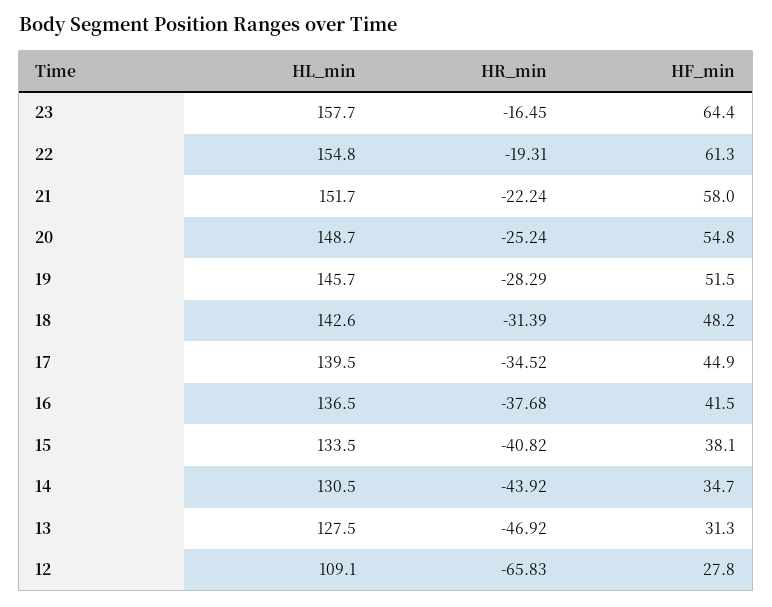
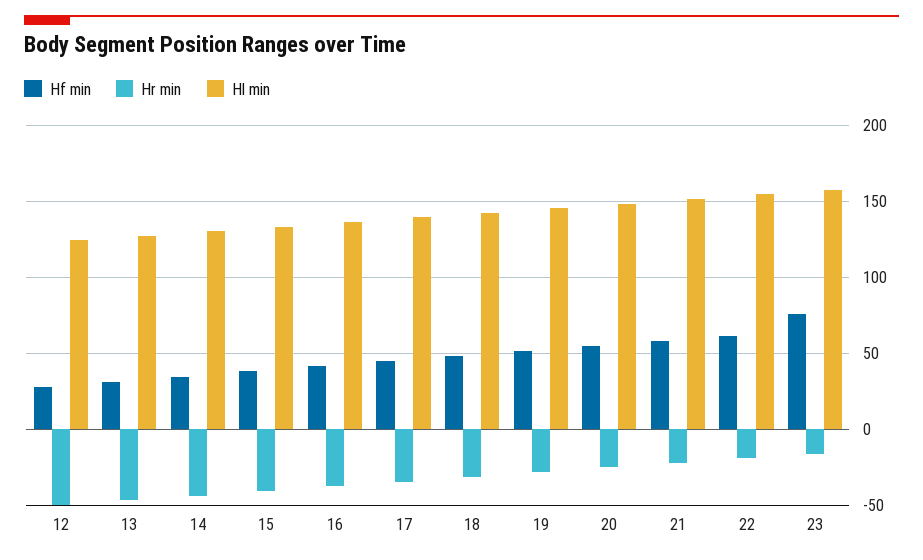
  {
    "HL_min": {
      "23": 157.7,
      "22": 154.8,
      "21": 151.7,
      "20": 148.7,
      "19": 145.7,
      "18": 142.6,
      "17": 139.5,
      "16": 136.5,
      "15": 133.5,
      "14": 130.5,
      "13": 127.5,
-     "12": 109.1
+     "12": 125
    },
    "HR_min": {
      "23": -16.45,
      "22": -19.31,
      "21": -22.24,
      "20": -25.24,
      "19": -28.29,
      "18": -31.39,
      "17": -34.52,
      "16": -37.68,
      "15": -40.82,
      "14": -43.92,
      "13": -46.92,
-     "12": -65.83
+     "12": -50
    },
    "HF_min": {
-     "23": 64.4,
+     "23": 75,
      "22": 61.3,
      "21": 58,
      "20": 54.8,
      "19": 51.5,
      "18": 48.2,
      "17": 44.9,
      "16": 41.5,
      "15": 38.1,
      "14": 34.7,
      "13": 31.3,
      "12": 27.8
    }
  }

